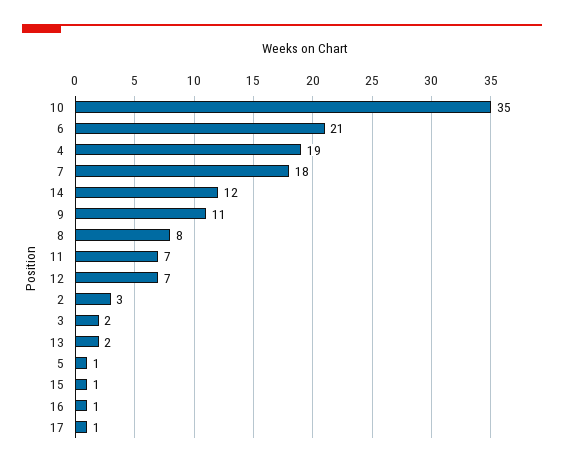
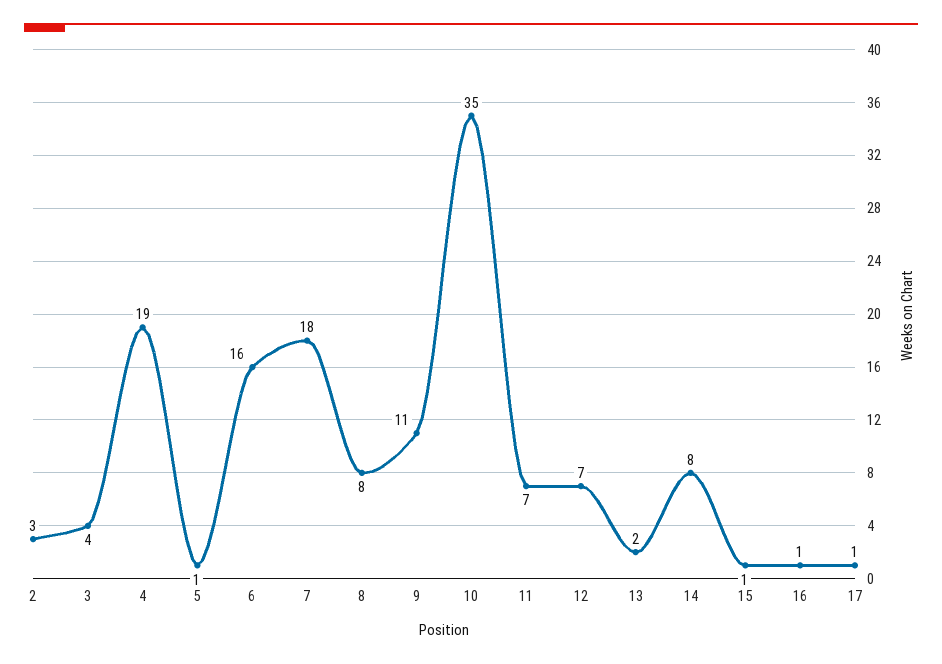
  {
    "10": 35,
-   "6": 21,
+   "6": 16,
    "4": 19,
    "7": 18,
-   "14": 12,
+   "14": 8,
    "9": 11,
    "8": 8,
    "11": 7,
    "12": 7,
    "2": 3,
-   "3": 2,
+   "3": 4,
    "13": 2,
    "5": 1,
    "15": 1,
    "16": 1,
    "17": 1
  }

